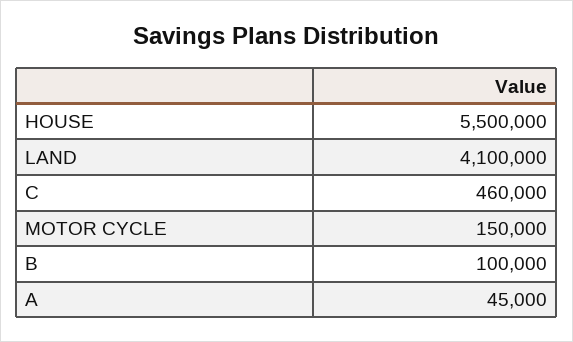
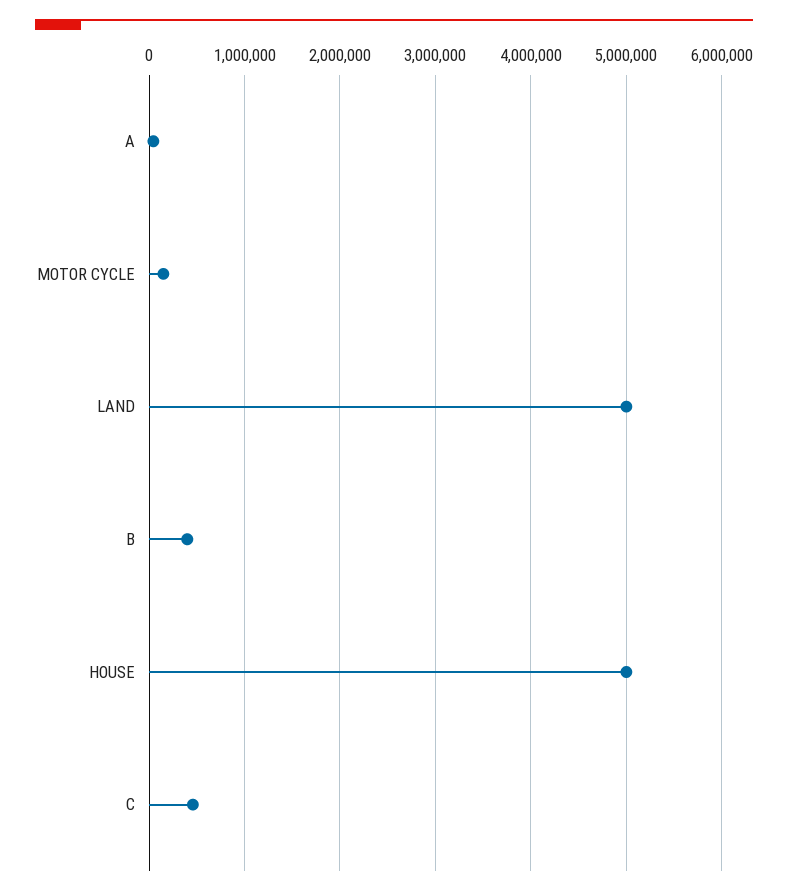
  {
-   "HOUSE": 5500000,
+   "HOUSE": 5000000,
-   "LAND": 4100000,
+   "LAND": 5000000,
    "C": 460000,
    "MOTOR CYCLE": 150000,
-   "B": 100000,
+   "B": 400000,
    "A": 45000
  }

